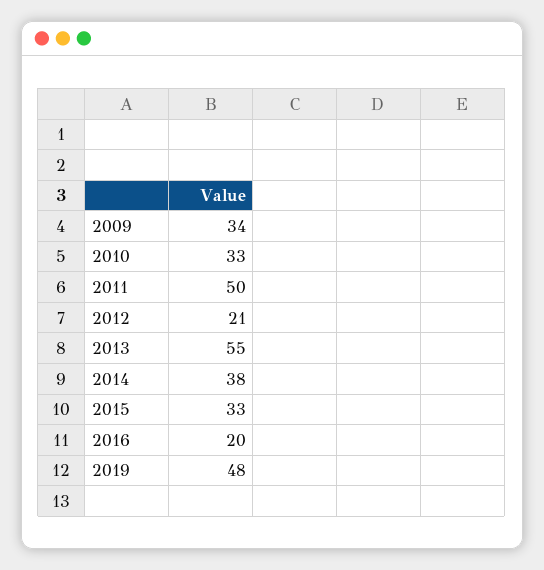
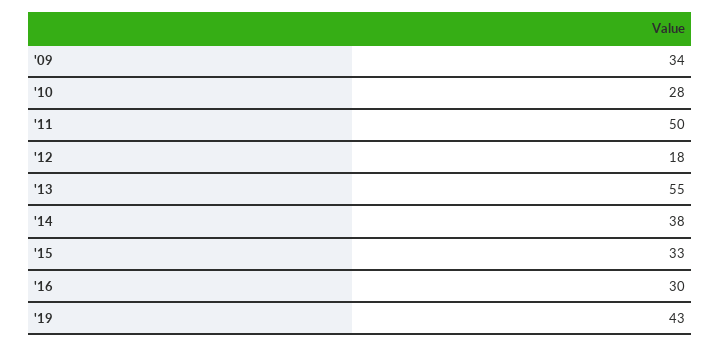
  {
    "2009": 34,
-   "2010": 33,
+   "2010": 28,
    "2011": 50,
-   "2012": 21,
+   "2012": 18,
    "2013": 55,
    "2014": 38,
    "2015": 33,
-   "2016": 20,
+   "2016": 30,
-   "2019": 48
+   "2019": 43
  }

